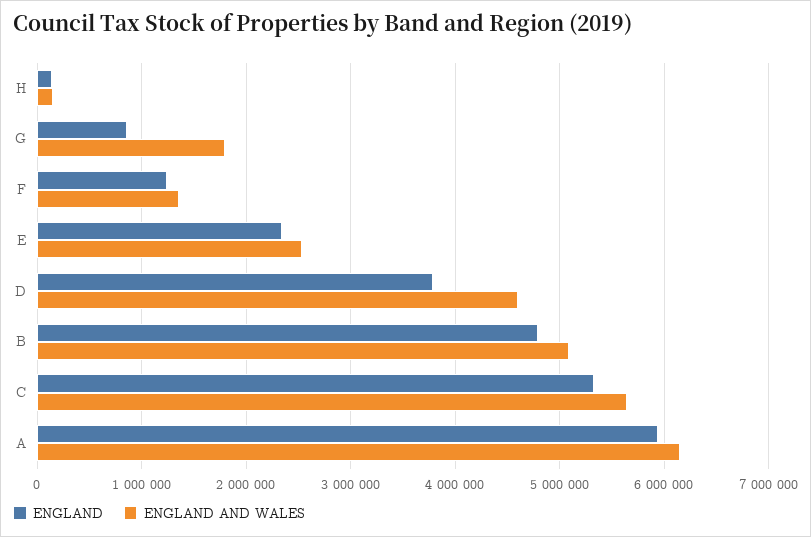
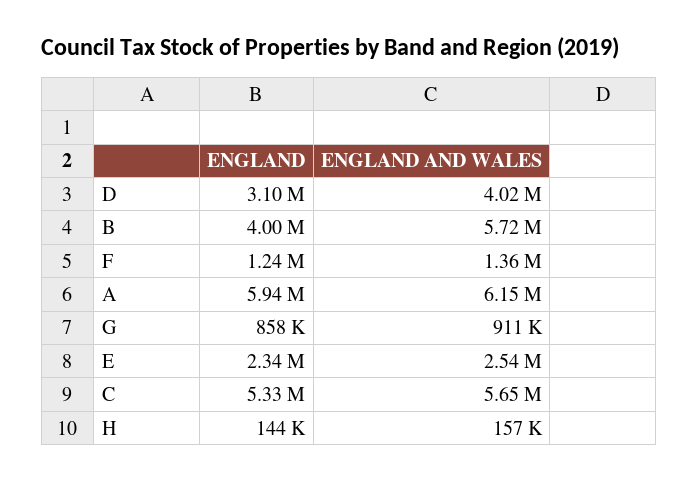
  {
    "ENGLAND": {
      "H": 144000,
      "G": 858000,
      "F": 1240000,
      "E": 2340000,
-     "D": 3800000,
+     "D": 3100000,
-     "B": 4800000,
+     "B": 4000000,
      "C": 5330000,
      "A": 5940000
    },
    "ENGLAND AND WALES": {
      "H": 157000,
-     "G": 1800000,
+     "G": 911000,
      "F": 1360000,
      "E": 2540000,
-     "D": 4600000,
+     "D": 4020000,
-     "B": 5100000,
+     "B": 5720000,
      "C": 5650000,
      "A": 6150000
    }
  }

